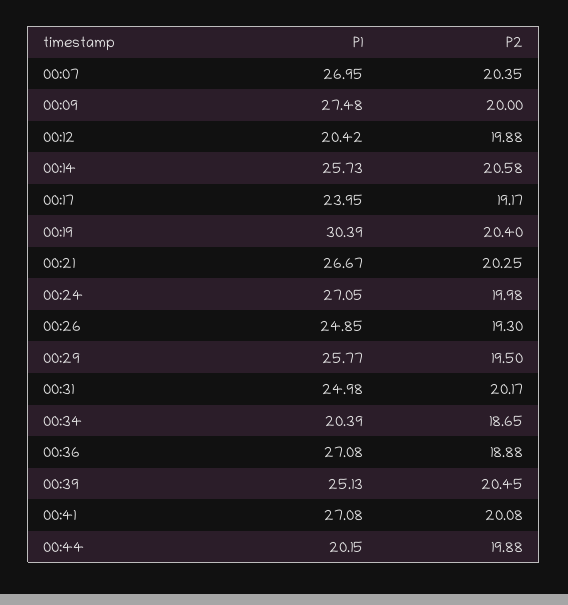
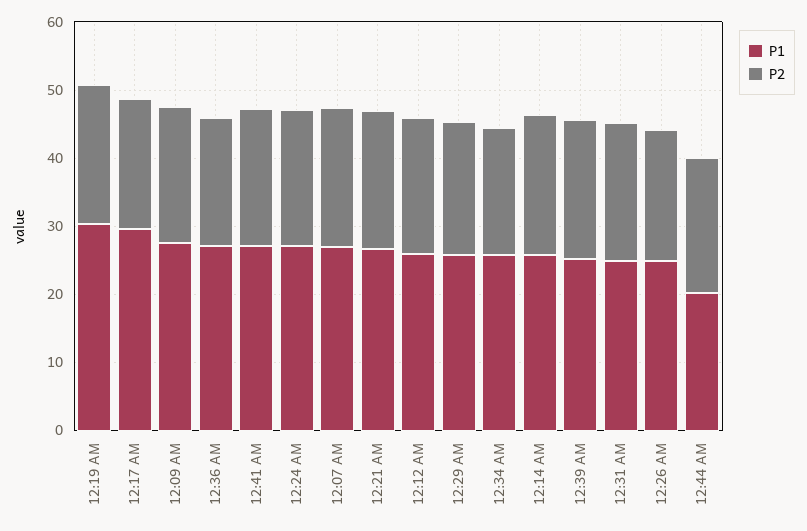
  {
    "P1": {
      "00:07": 26.95,
      "00:09": 27.48,
-     "00:12": 20.42,
+     "00:12": 26,
      "00:14": 25.73,
-     "00:17": 23.95,
+     "00:17": 30,
      "00:19": 30.39,
      "00:21": 26.67,
      "00:24": 27.05,
      "00:26": 24.85,
      "00:29": 25.77,
      "00:31": 24.98,
-     "00:34": 20.39,
+     "00:34": 26,
      "00:36": 27.08,
      "00:39": 25.13,
      "00:41": 27.08,
      "00:44": 20.15
    },
    "P2": {
      "00:07": 20.35,
      "00:09": 20,
      "00:12": 19.88,
      "00:14": 20.58,
      "00:17": 19.17,
      "00:19": 20.4,
      "00:21": 20.25,
      "00:24": 19.98,
      "00:26": 19.3,
      "00:29": 19.5,
      "00:31": 20.17,
      "00:34": 18.65,
      "00:36": 18.88,
      "00:39": 20.45,
      "00:41": 20.08,
      "00:44": 19.88
    }
  }

